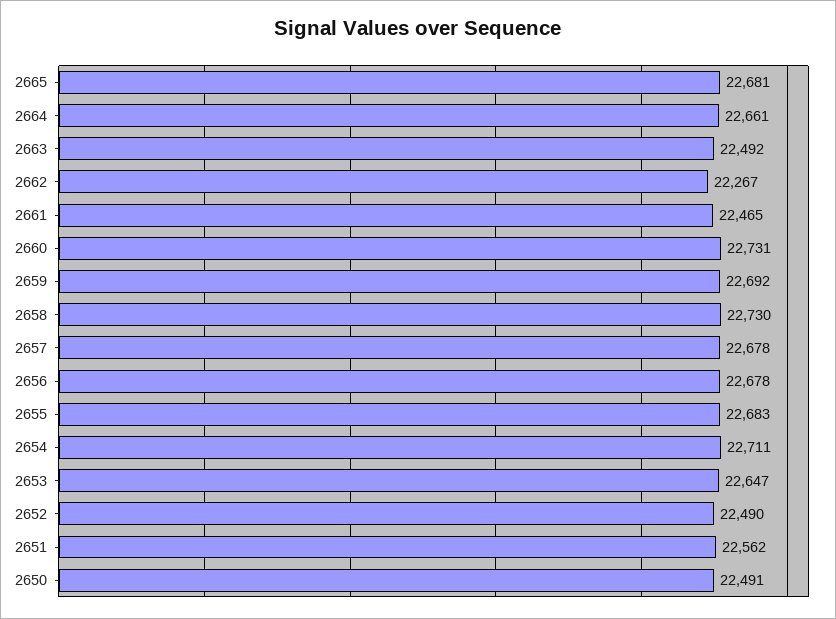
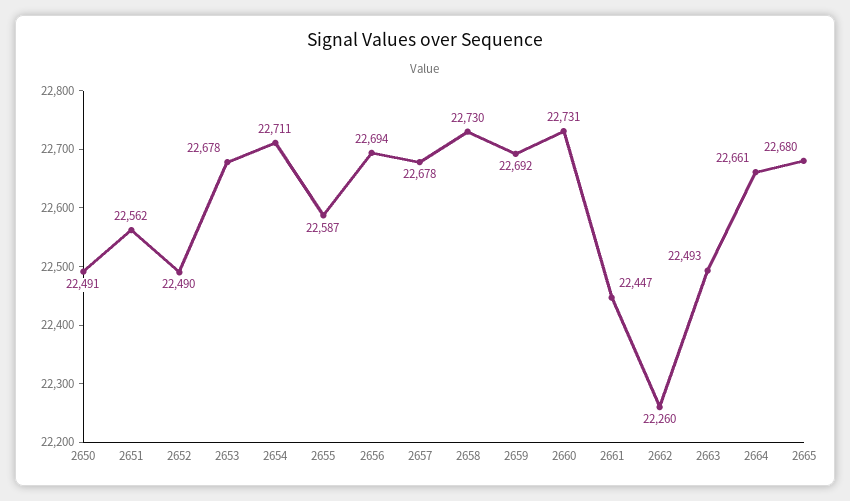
  {
-   "2665": 22681,
+   "2665": 22680,
    "2664": 22661,
-   "2663": 22492,
+   "2663": 22493,
-   "2662": 22267,
+   "2662": 22260,
-   "2661": 22465,
+   "2661": 22447,
    "2660": 22731,
    "2659": 22692,
    "2658": 22730,
    "2657": 22678,
-   "2656": 22678,
+   "2656": 22694,
-   "2655": 22683,
+   "2655": 22587,
    "2654": 22711,
-   "2653": 22647,
+   "2653": 22678,
    "2652": 22490,
    "2651": 22562,
    "2650": 22491
  }

